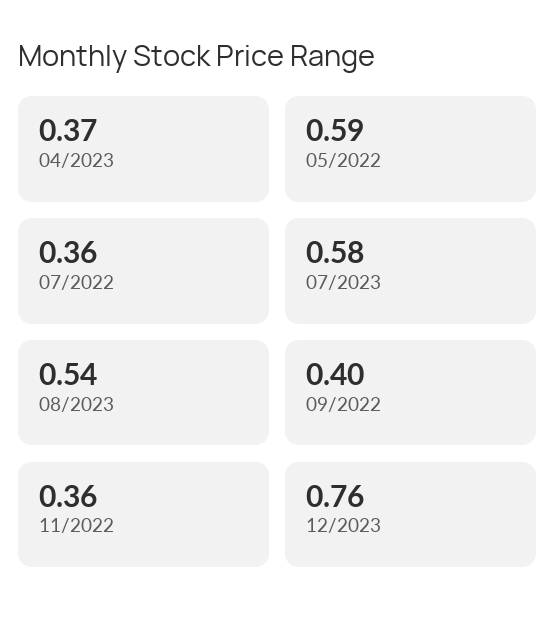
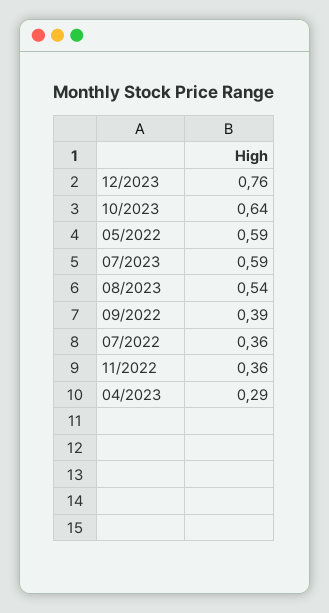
  {
-   "04/2023": 0.37,
+   "04/2023": 0.29,
    "05/2022": 0.59,
    "07/2022": 0.36,
-   "07/2023": 0.58,
+   "07/2023": 0.59,
    "08/2023": 0.54,
-   "09/2022": 0.4,
+   "09/2022": 0.39,
    "11/2022": 0.36,
-   "12/2023": 0.76
+   "12/2023": 0.76,
+   "10/2023": 0.64
  }

